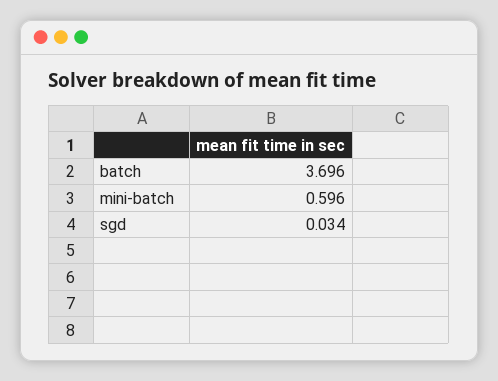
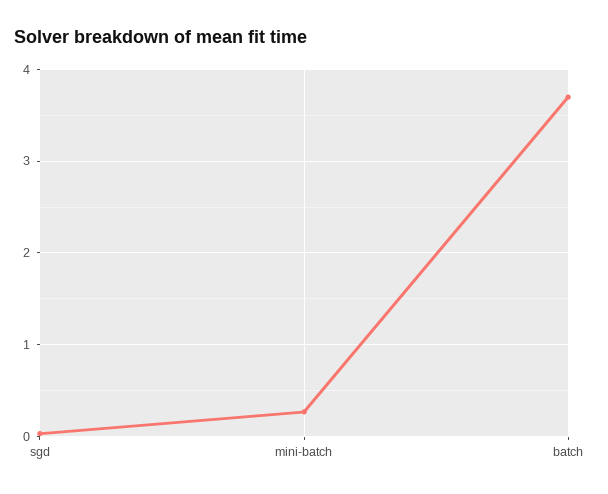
  {
    "batch": 3.696,
-   "mini-batch": 0.596,
+   "mini-batch": 0.3,
    "sgd": 0.034
  }

